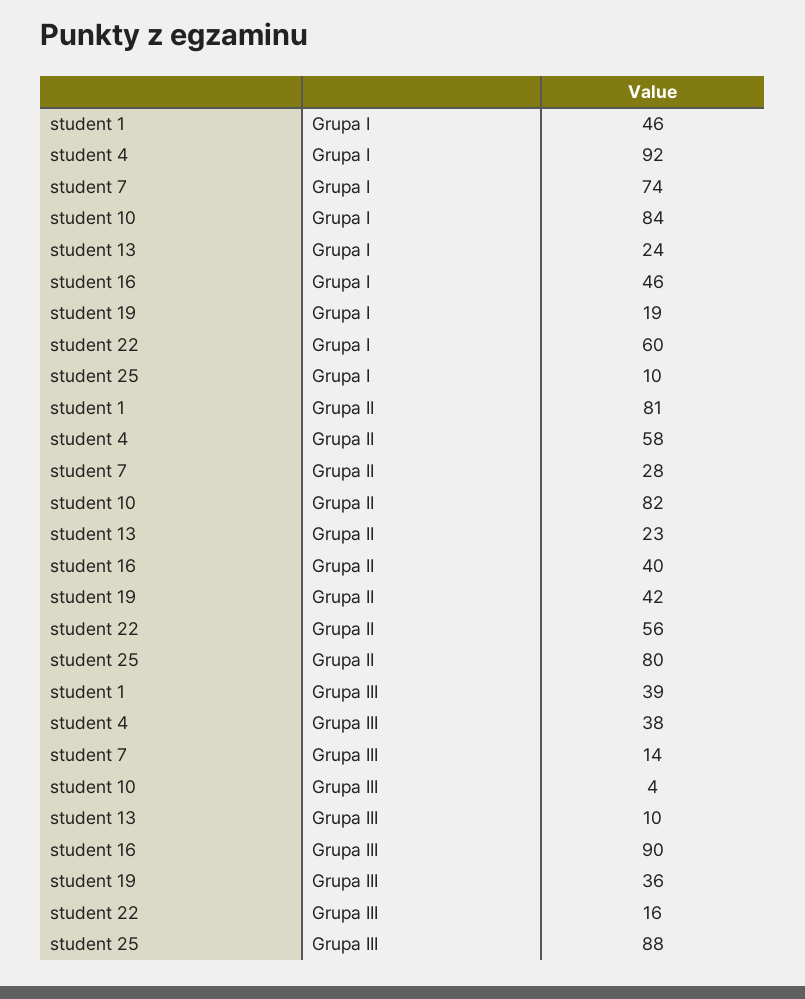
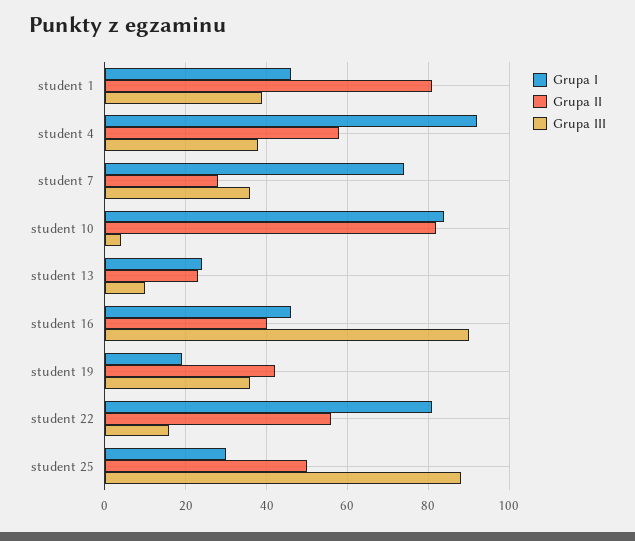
  {
    "Grupa I": {
      "student 1": 46,
      "student 4": 92,
      "student 7": 74,
      "student 10": 84,
      "student 13": 24,
      "student 16": 46,
      "student 19": 19,
-     "student 22": 60,
+     "student 22": 80,
-     "student 25": 10
+     "student 25": 30
    },
    "Grupa II": {
      "student 1": 81,
      "student 4": 58,
      "student 7": 28,
      "student 10": 82,
      "student 13": 23,
      "student 16": 40,
      "student 19": 42,
      "student 22": 56,
-     "student 25": 80
+     "student 25": 50
    },
    "Grupa III": {
      "student 1": 39,
      "student 4": 38,
-     "student 7": 14,
+     "student 7": 35,
      "student 10": 4,
      "student 13": 10,
      "student 16": 90,
      "student 19": 36,
      "student 22": 16,
      "student 25": 88
    }
  }

